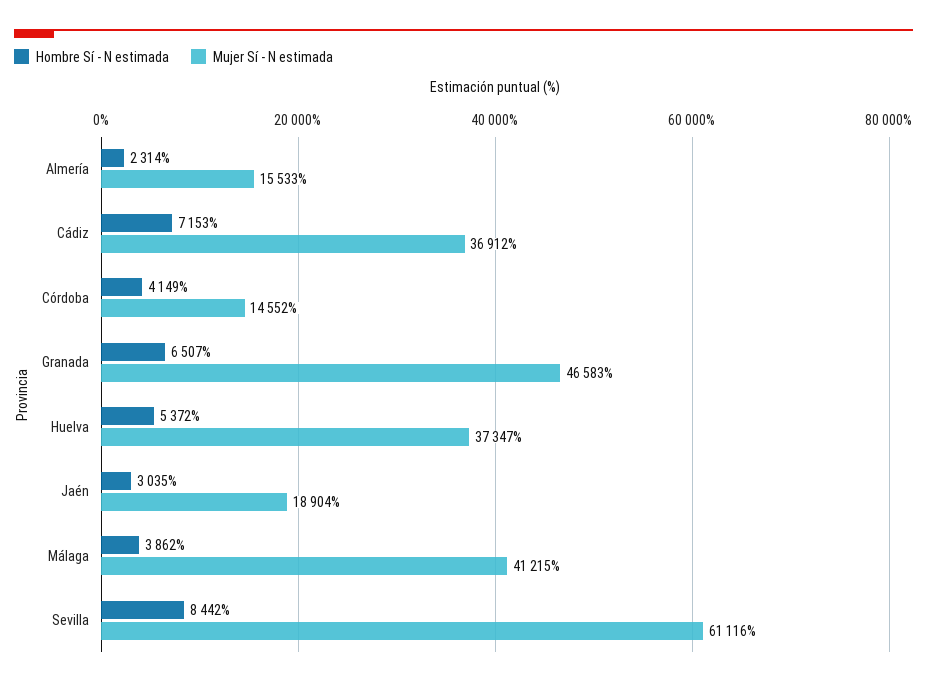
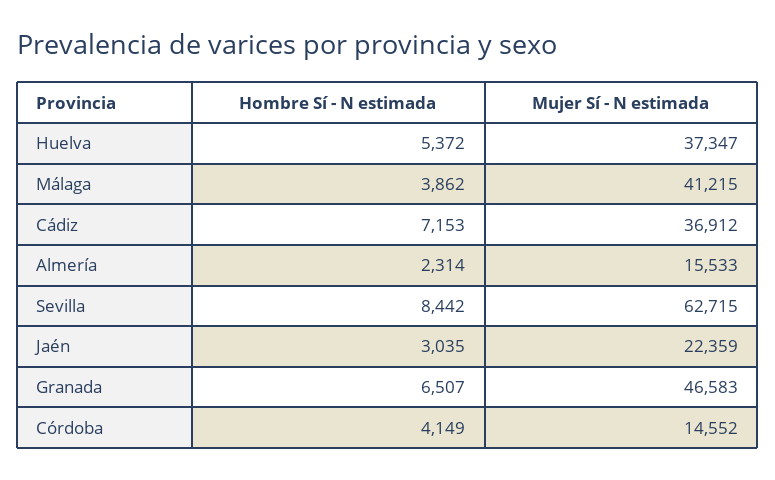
  {
    "Hombre Sí - N estimada": {
      "Almería": 2314,
      "Cádiz": 7153,
      "Córdoba": 4149,
      "Granada": 6507,
      "Huelva": 5372,
      "Jaén": 3035,
      "Málaga": 3862,
      "Sevilla": 8442
    },
    "Mujer Sí - N estimada": {
      "Almería": 15533,
      "Cádiz": 36912,
      "Córdoba": 14552,
      "Granada": 46583,
      "Huelva": 37347,
-     "Jaén": 18904,
+     "Jaén": 22359,
      "Málaga": 41215,
-     "Sevilla": 61116
+     "Sevilla": 62715
    }
  }

